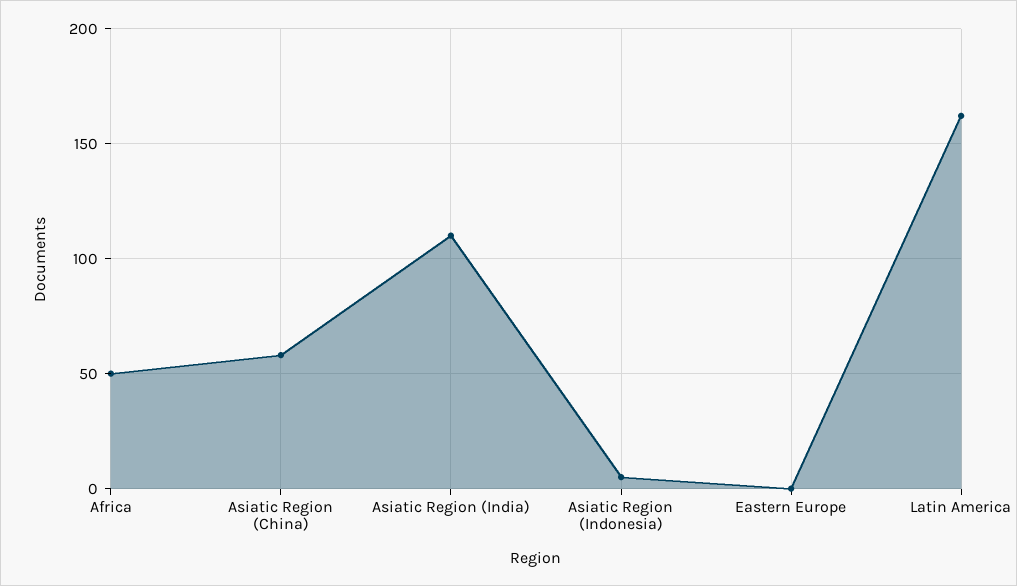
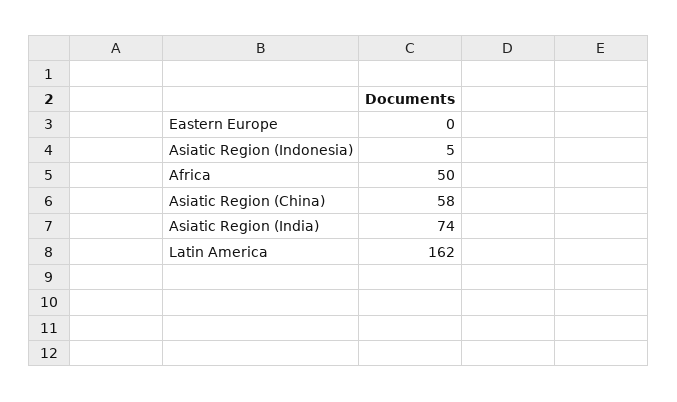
  {
    "Africa": 50,
    "Asiatic Region (China)": 58,
-   "Asiatic Region (India)": 110,
+   "Asiatic Region (India)": 74,
    "Asiatic Region (Indonesia)": 5,
    "Eastern Europe": 0,
    "Latin America": 162
  }

